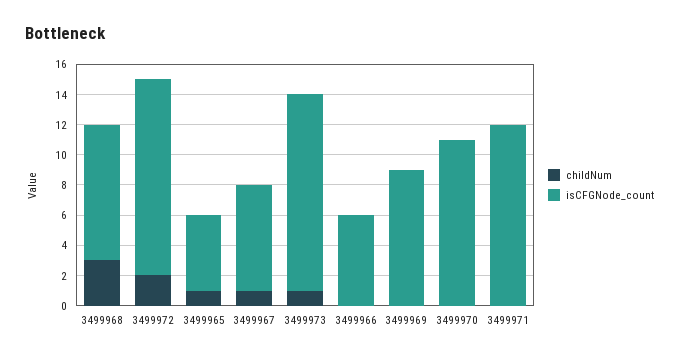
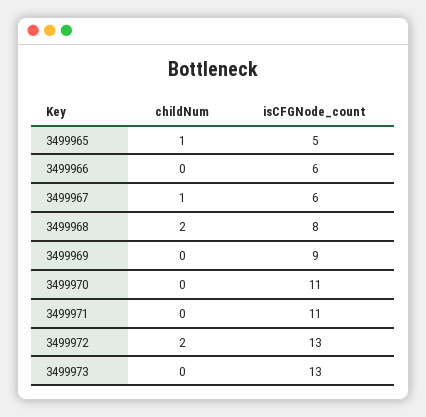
  {
    "childNum": {
-     "3499968": 3,
+     "3499968": 2,
      "3499972": 2,
      "3499965": 1,
      "3499967": 1,
-     "3499973": 1,
+     "3499973": 0,
      "3499966": 0,
      "3499969": 0,
      "3499970": 0,
      "3499971": 0
    },
    "isCFGNode_count": {
-     "3499968": 9,
+     "3499968": 8,
      "3499972": 13,
      "3499965": 5,
-     "3499967": 7,
+     "3499967": 6,
      "3499973": 13,
      "3499966": 6,
      "3499969": 9,
      "3499970": 11,
-     "3499971": 12
+     "3499971": 11
    }
  }

